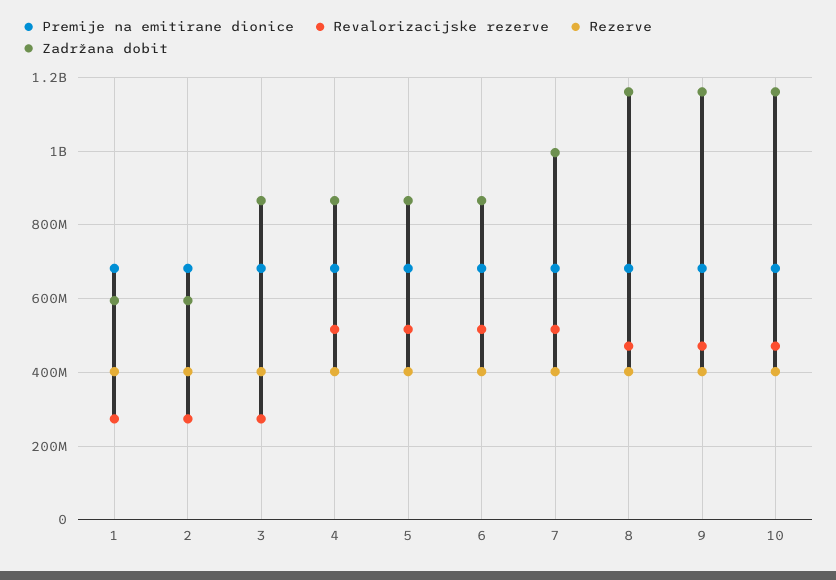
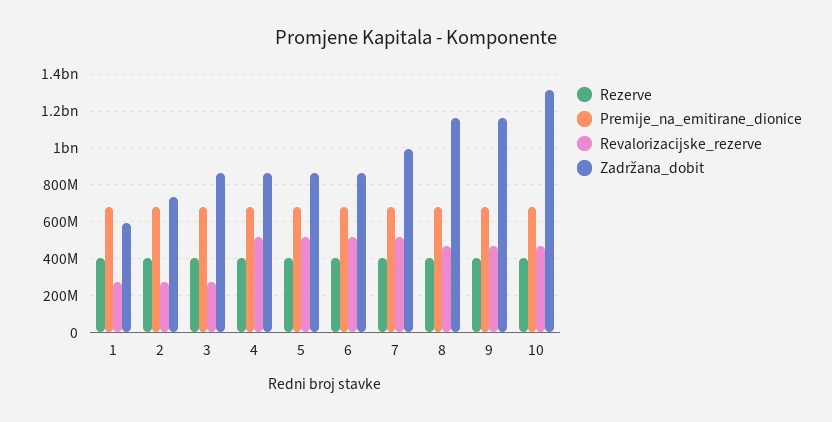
  {
    "Premije na emitirane dionice": {
      "1": 680000000,
      "2": 680000000,
      "3": 680000000,
      "4": 680000000,
      "5": 680000000,
      "6": 680000000,
      "7": 680000000,
      "8": 680000000,
      "9": 680000000,
      "10": 680000000
    },
    "Revalorizacijske rezerve": {
      "1": 280000000,
      "2": 280000000,
      "3": 280000000,
      "4": 520000000,
      "5": 520000000,
      "6": 520000000,
      "7": 520000000,
      "8": 480000000,
      "9": 480000000,
      "10": 480000000
    },
    "Rezerve": {
      "1": 400000000,
      "2": 400000000,
      "3": 400000000,
      "4": 400000000,
      "5": 400000000,
      "6": 400000000,
      "7": 400000000,
      "8": 400000000,
      "9": 400000000,
      "10": 400000000
    },
    "Zadržana dobit": {
      "1": 600000000,
-     "2": 600000000,
+     "2": 750000000,
      "3": 860000000,
      "4": 860000000,
      "5": 860000000,
      "6": 860000000,
      "7": 1000000000,
      "8": 1160000000,
      "9": 1160000000,
-     "10": 1160000000
+     "10": 1300000000
    }
  }

